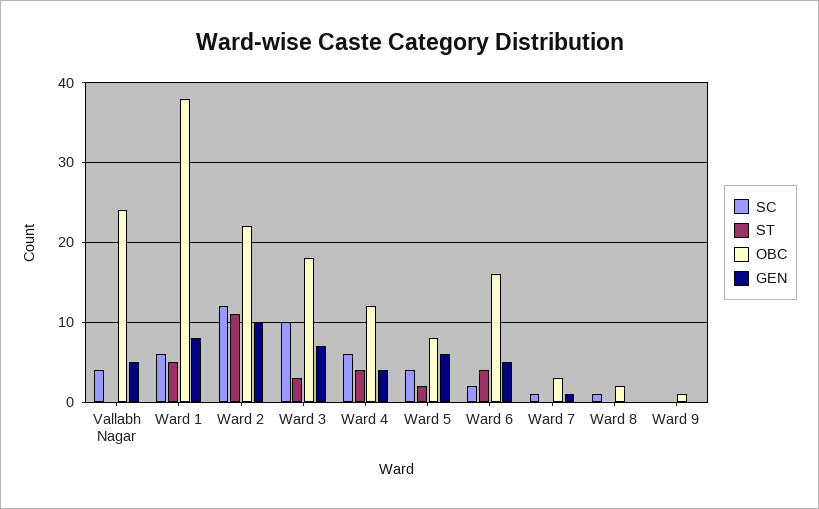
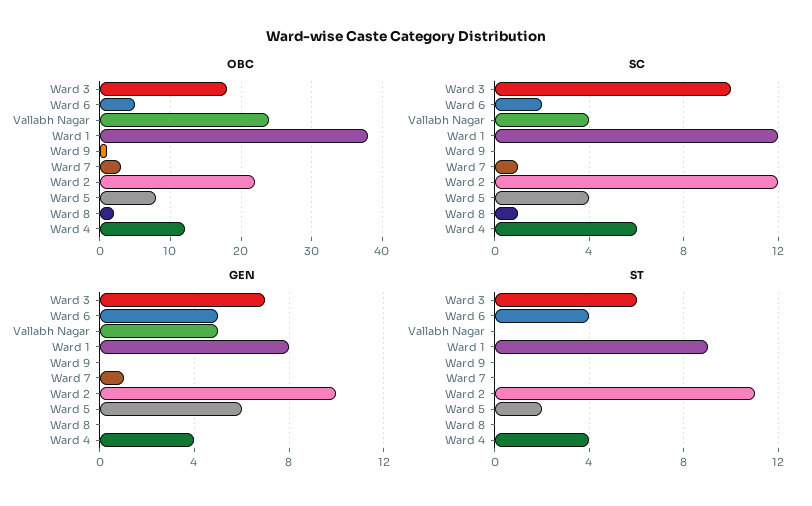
  {
    "SC": {
      "Vallabh Nagar": 4,
-     "Ward 1": 6,
+     "Ward 1": 12,
      "Ward 2": 12,
      "Ward 3": 10,
      "Ward 4": 6,
      "Ward 5": 4,
      "Ward 6": 2,
      "Ward 7": 1,
      "Ward 8": 1,
      "Ward 9": 0
    },
    "ST": {
      "Vallabh Nagar": 0,
-     "Ward 1": 5,
+     "Ward 1": 9,
      "Ward 2": 11,
-     "Ward 3": 3,
+     "Ward 3": 6,
      "Ward 4": 4,
      "Ward 5": 2,
      "Ward 6": 4,
      "Ward 7": 0,
      "Ward 8": 0,
      "Ward 9": 0
    },
    "OBC": {
      "Vallabh Nagar": 24,
      "Ward 1": 38,
      "Ward 2": 22,
      "Ward 3": 18,
      "Ward 4": 12,
      "Ward 5": 8,
-     "Ward 6": 16,
+     "Ward 6": 5,
      "Ward 7": 3,
      "Ward 8": 2,
      "Ward 9": 1
    },
    "GEN": {
      "Vallabh Nagar": 5,
      "Ward 1": 8,
      "Ward 2": 10,
      "Ward 3": 7,
      "Ward 4": 4,
      "Ward 5": 6,
      "Ward 6": 5,
      "Ward 7": 1,
      "Ward 8": 0,
      "Ward 9": 0
    }
  }

